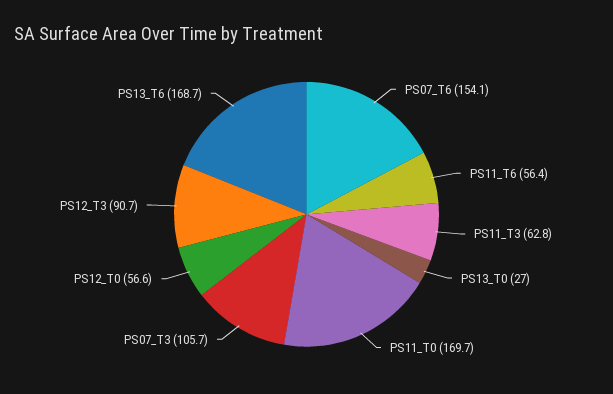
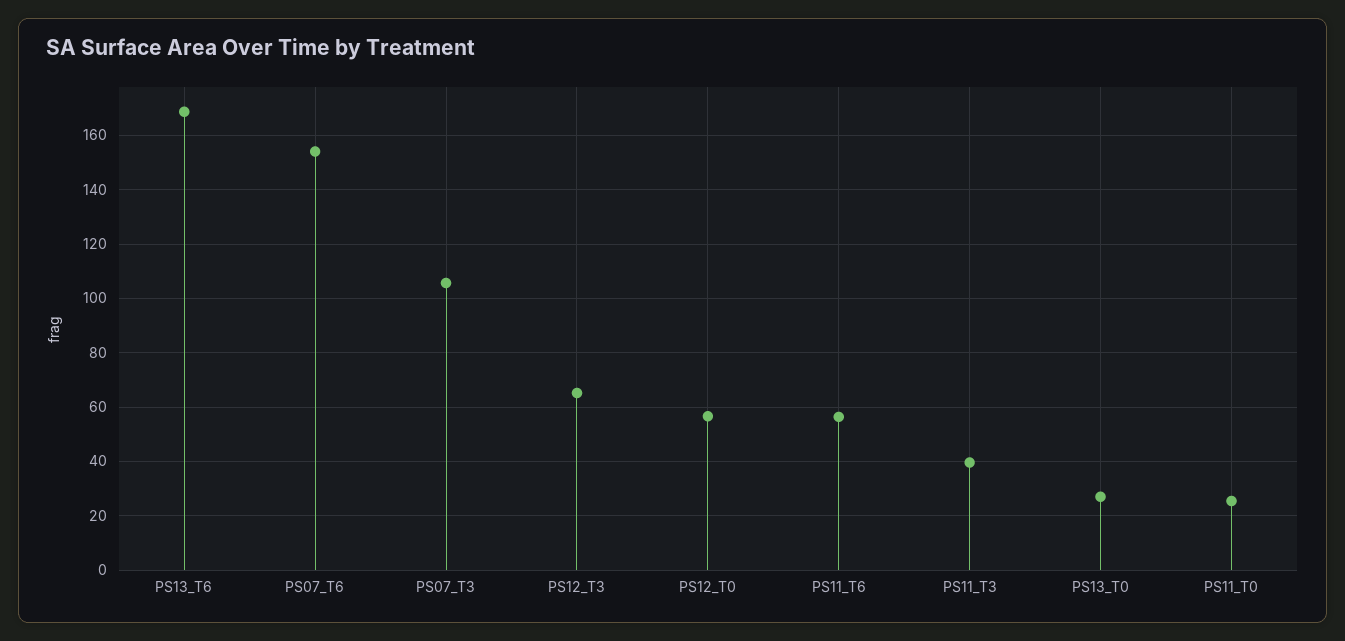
  {
    "PS07_T6": 154.1,
    "PS11_T6": 56.4,
-   "PS11_T3": 62.8,
+   "PS11_T3": 40,
    "PS13_T0": 27,
-   "PS11_T0": 169.7,
+   "PS11_T0": 25,
    "PS07_T3": 105.7,
    "PS12_T0": 56.6,
-   "PS12_T3": 90.7,
+   "PS12_T3": 65,
    "PS13_T6": 168.7
  }

